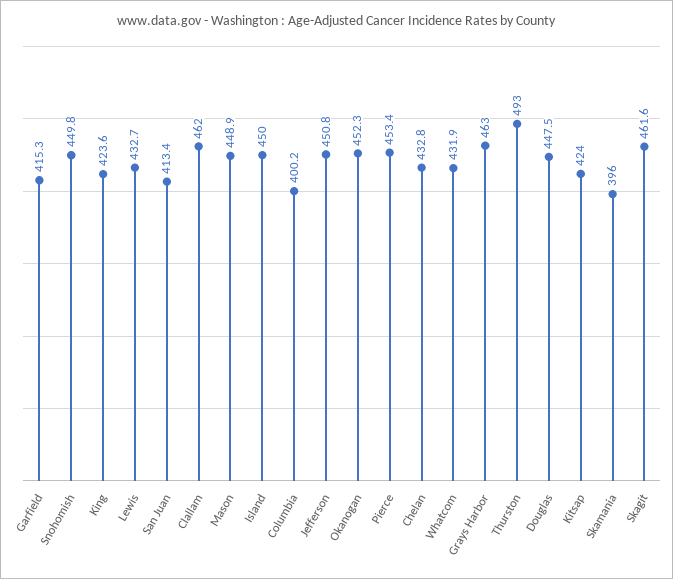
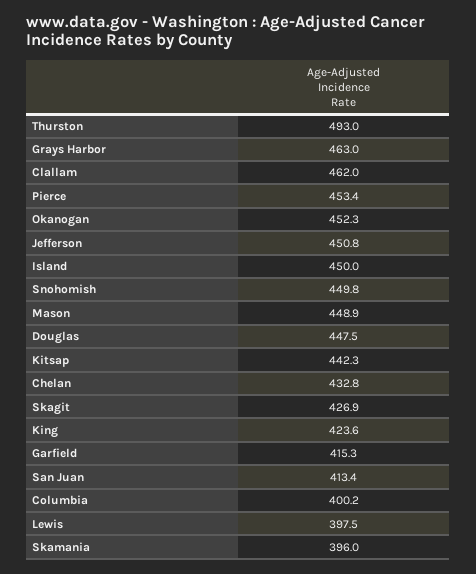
  {
    "Garfield": 415.3,
    "Snohomish": 449.8,
    "King": 423.6,
-   "Lewis": 432.7,
+   "Lewis": 397.5,
    "San Juan": 413.4,
    "Clallam": 462,
    "Mason": 448.9,
    "Island": 450,
    "Columbia": 400.2,
    "Jefferson": 450.8,
    "Okanogan": 452.3,
    "Pierce": 453.4,
    "Chelan": 432.8,
-   "Whatcom": 431.9,
    "Grays Harbor": 463,
    "Thurston": 493,
    "Douglas": 447.5,
-   "Kitsap": 424,
+   "Kitsap": 442.3,
    "Skamania": 396,
-   "Skagit": 461.6
+   "Skagit": 426.9
  }

